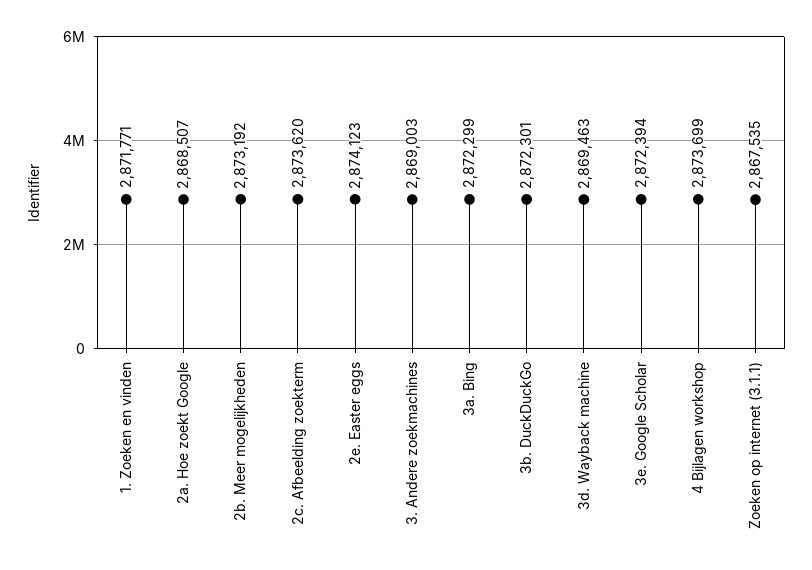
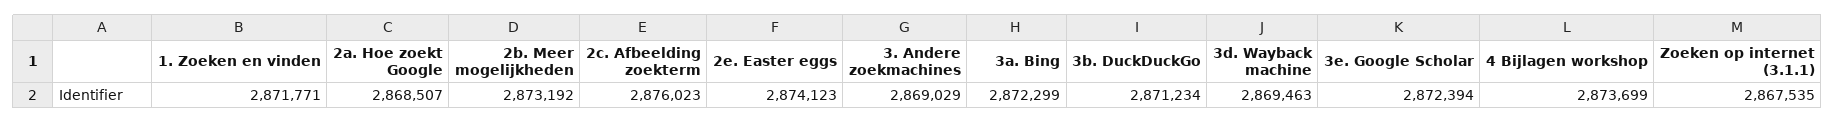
  {
    "1. Zoeken en vinden": 2871771,
    "2a. Hoe zoekt Google": 2868507,
    "2b. Meer mogelijkheden": 2873192,
-   "2c. Afbeelding zoekterm": 2873620,
+   "2c. Afbeelding zoekterm": 2876023,
    "2e. Easter eggs": 2874123,
-   "3. Andere zoekmachines": 2869003,
+   "3. Andere zoekmachines": 2869029,
    "3a. Bing": 2872299,
-   "3b. DuckDuckGo": 2872301,
+   "3b. DuckDuckGo": 2871234,
    "3d. Wayback machine": 2869463,
    "3e. Google Scholar": 2872394,
    "4 Bijlagen workshop": 2873699,
    "Zoeken op internet (3.1.1)": 2867535
  }

